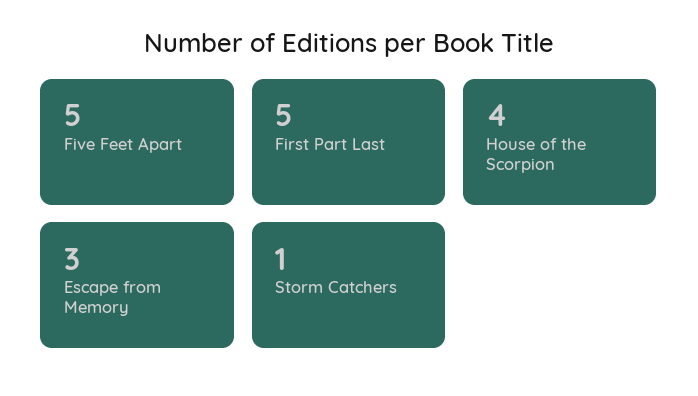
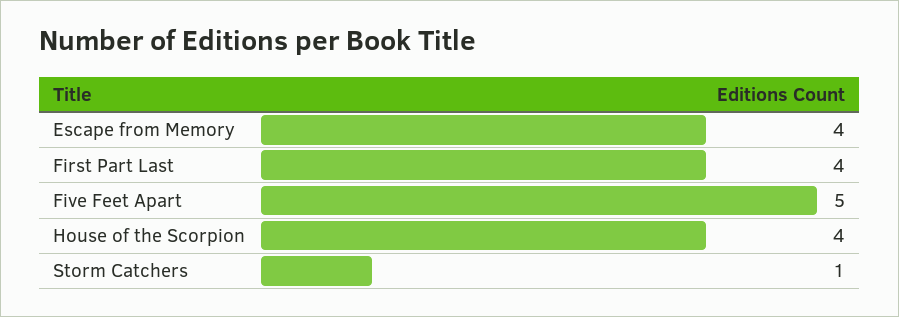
  {
    "Five Feet Apart": 5,
-   "First Part Last": 5,
+   "First Part Last": 4,
    "House of the Scorpion": 4,
-   "Escape from Memory": 3,
+   "Escape from Memory": 4,
    "Storm Catchers": 1
  }

